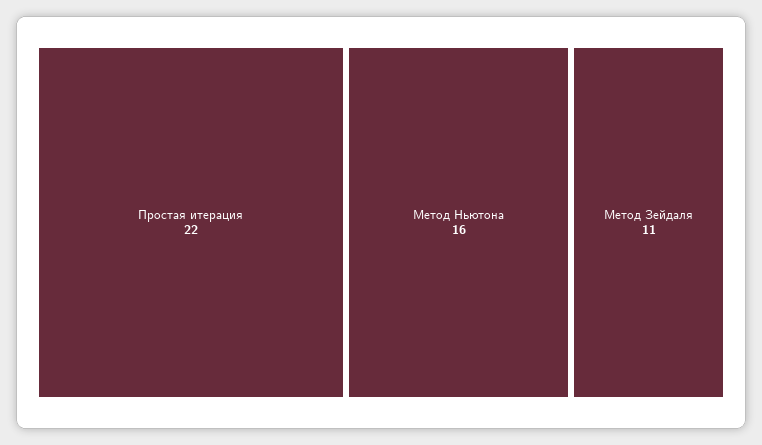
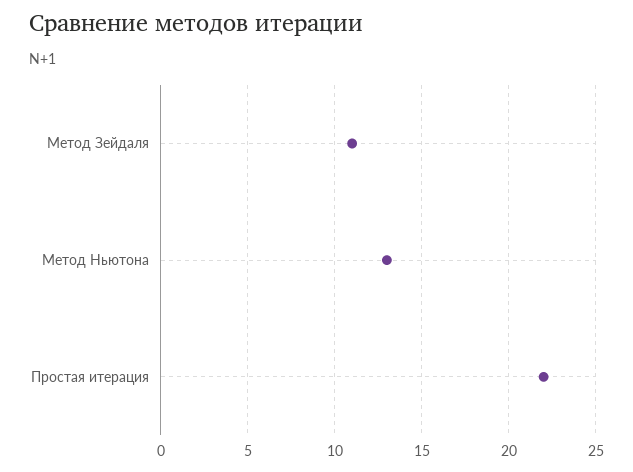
  {
    "Простая итерация": 22,
-   "Метод Ньютона": 16,
+   "Метод Ньютона": 13,
    "Метод Зейдаля": 11
  }

